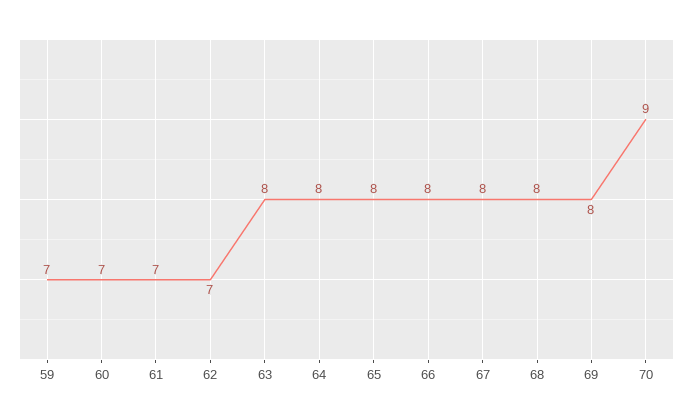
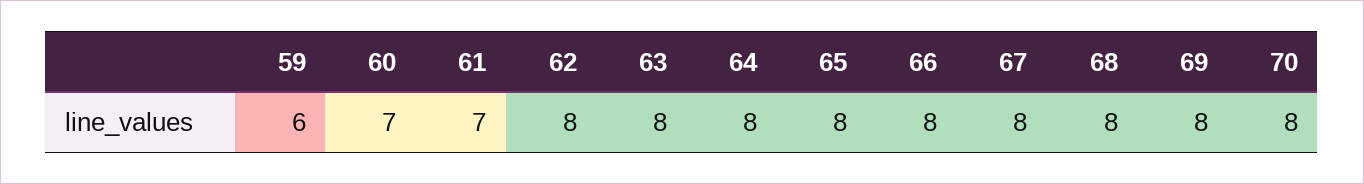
  {
-   "59": 7,
+   "59": 6,
    "60": 7,
    "61": 7,
-   "62": 7,
+   "62": 8,
    "63": 8,
    "64": 8,
    "65": 8,
    "66": 8,
    "67": 8,
    "68": 8,
    "69": 8,
-   "70": 9
+   "70": 8
  }

